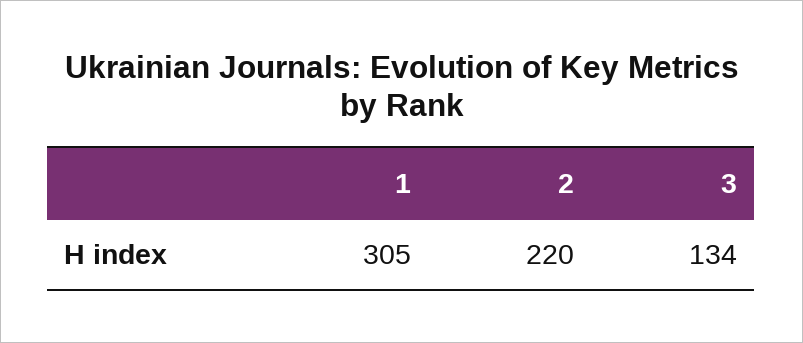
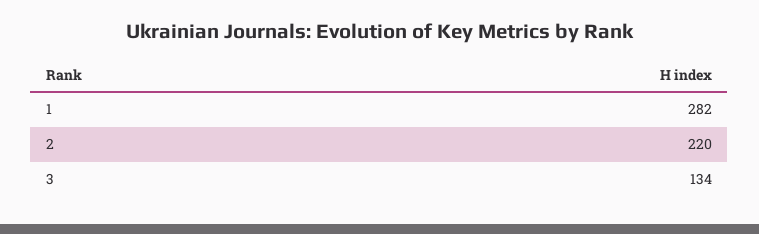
  {
-   "1": 305,
+   "1": 282,
    "2": 220,
    "3": 134
  }

